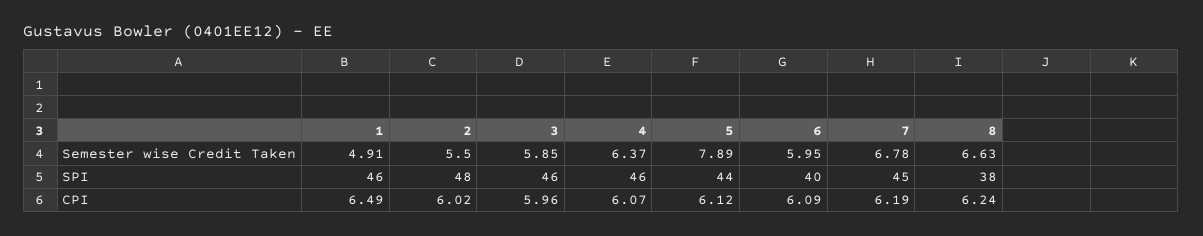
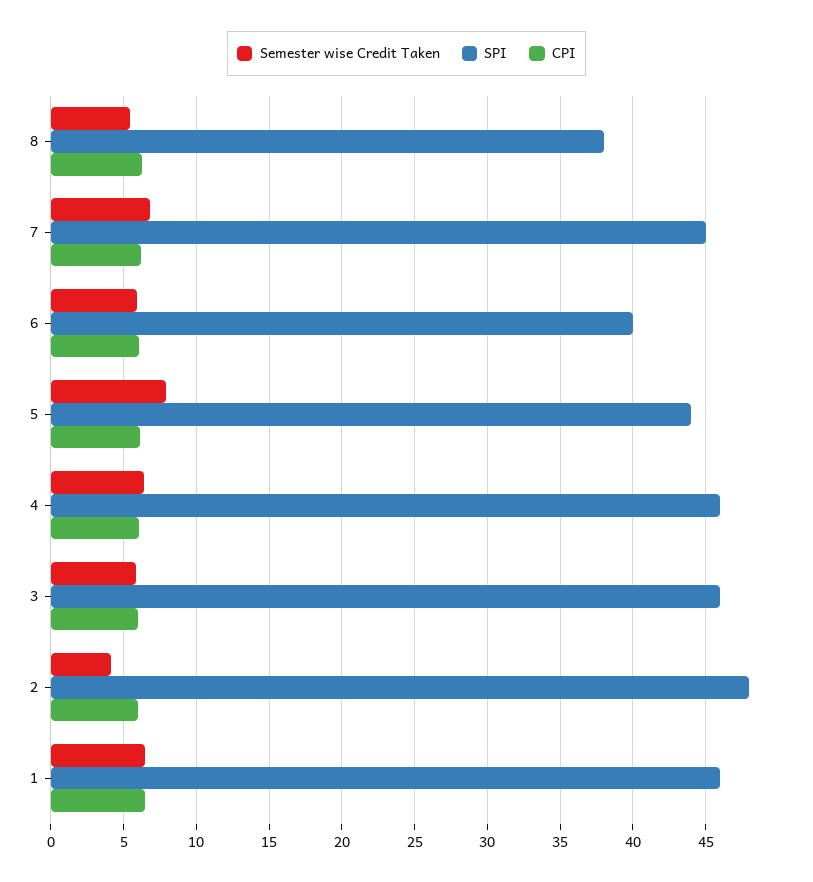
  {
    "Semester wise Credit Taken": {
-     "1": 4.91,
+     "1": 6.5,
-     "2": 5.5,
+     "2": 4,
      "3": 5.85,
      "4": 6.37,
      "5": 7.89,
      "6": 5.95,
      "7": 6.78,
-     "8": 6.63
+     "8": 5.5
    },
    "SPI": {
      "1": 46,
      "2": 48,
      "3": 46,
      "4": 46,
      "5": 44,
      "6": 40,
      "7": 45,
      "8": 38
    },
    "CPI": {
      "1": 6.49,
      "2": 6.02,
      "3": 5.96,
      "4": 6.07,
      "5": 6.12,
      "6": 6.09,
      "7": 6.19,
      "8": 6.24
    }
  }

